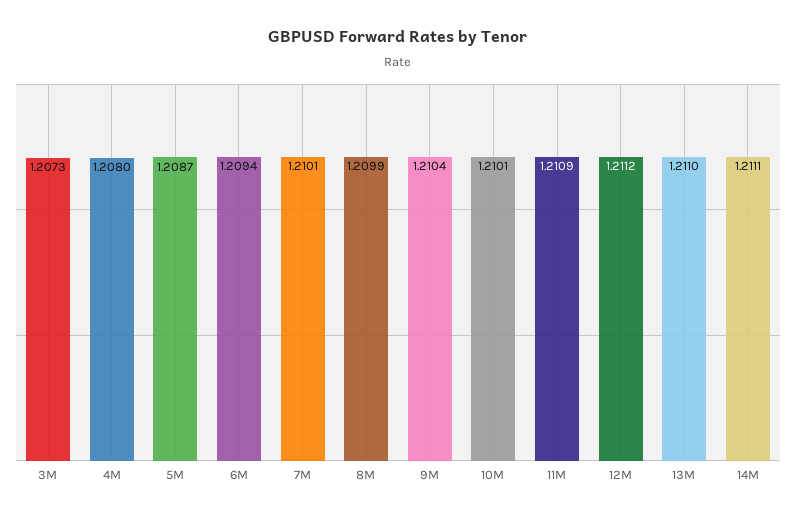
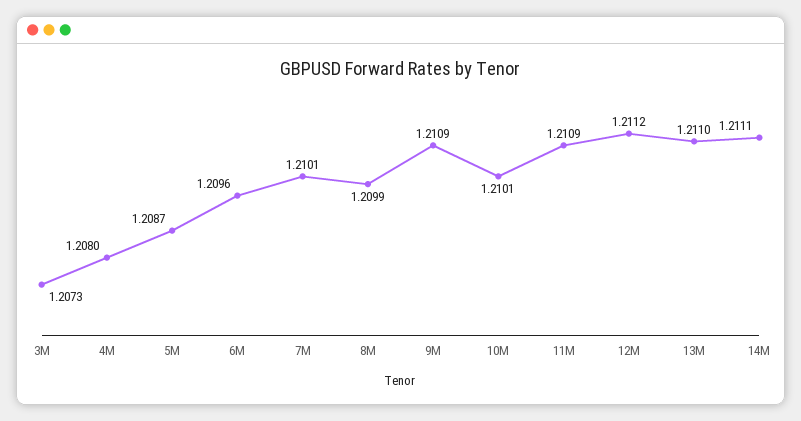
  {
    "3M": 1.2073,
    "4M": 1.208,
    "5M": 1.2087,
-   "6M": 1.2094,
+   "6M": 1.2096,
    "7M": 1.2101,
    "8M": 1.2099,
-   "9M": 1.2104,
+   "9M": 1.2109,
    "10M": 1.2101,
    "11M": 1.2109,
    "12M": 1.2112,
    "13M": 1.211,
    "14M": 1.2111
  }

